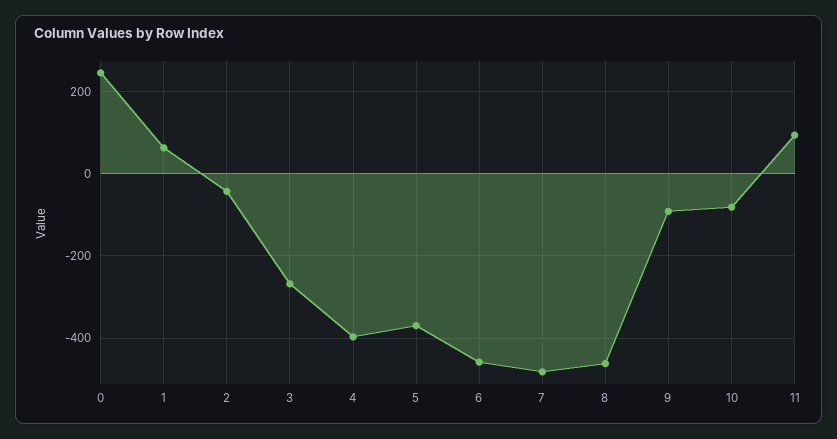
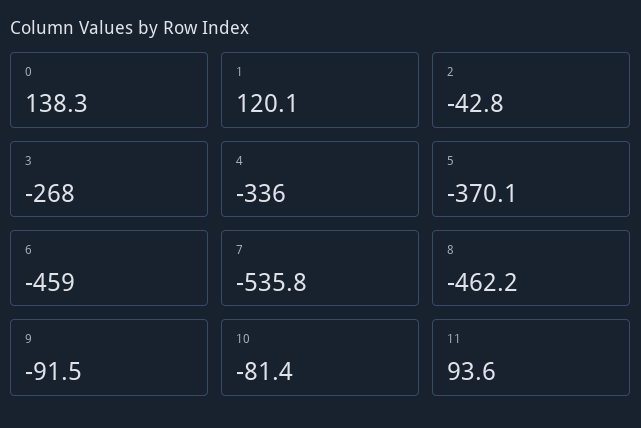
  {
-   "0": 240,
+   "0": 138.3,
-   "1": 60,
+   "1": 120.1,
    "2": -42.8,
    "3": -268,
-   "4": -400,
+   "4": -336,
    "5": -370.1,
    "6": -459,
-   "7": -480,
+   "7": -535.8,
    "8": -462.2,
    "9": -91.5,
    "10": -81.4,
    "11": 93.6
  }

